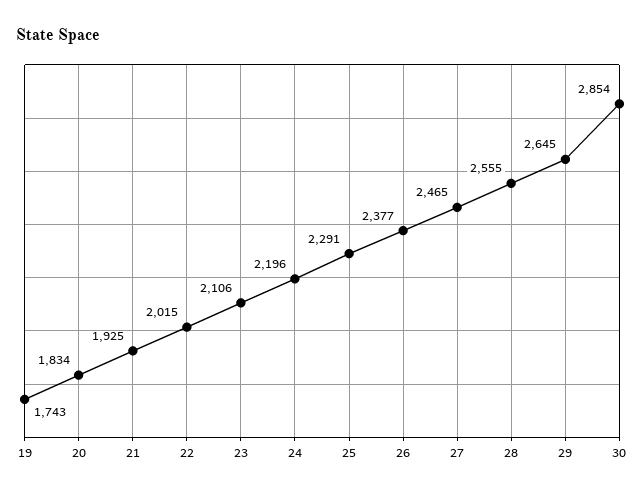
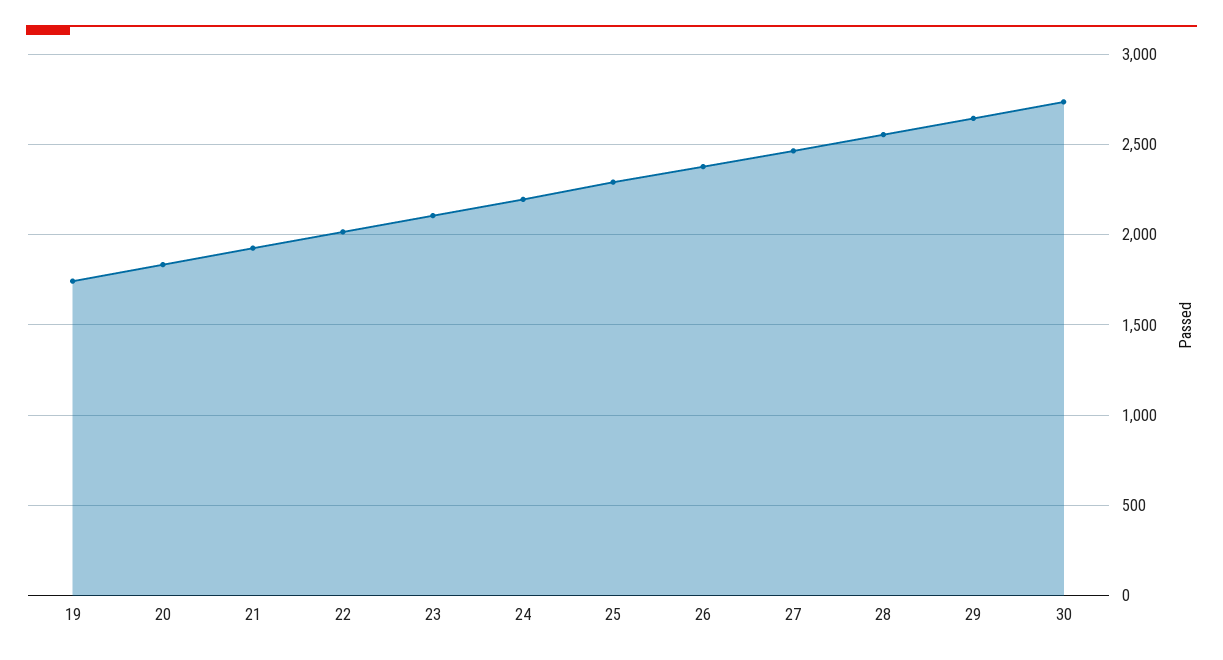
  {
    "19": 1743,
    "20": 1834,
    "21": 1925,
    "22": 2015,
    "23": 2106,
    "24": 2196,
    "25": 2291,
    "26": 2377,
    "27": 2465,
    "28": 2555,
    "29": 2645,
-   "30": 2854
+   "30": 2750
  }

